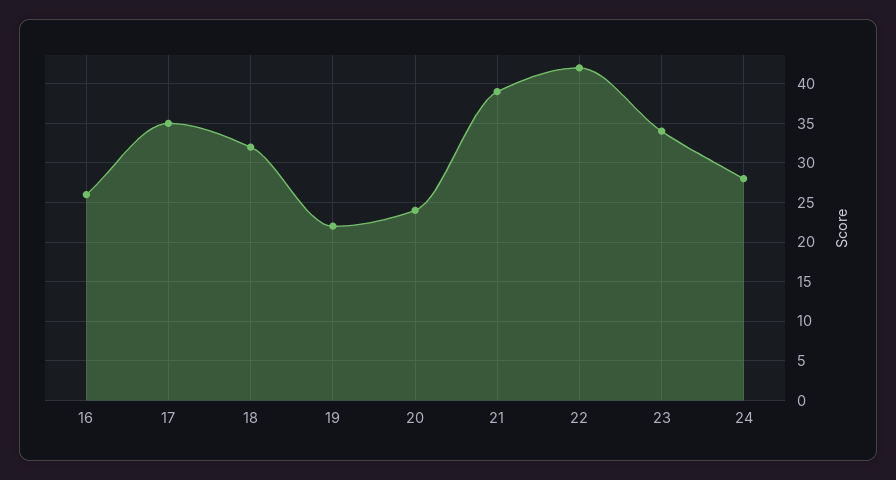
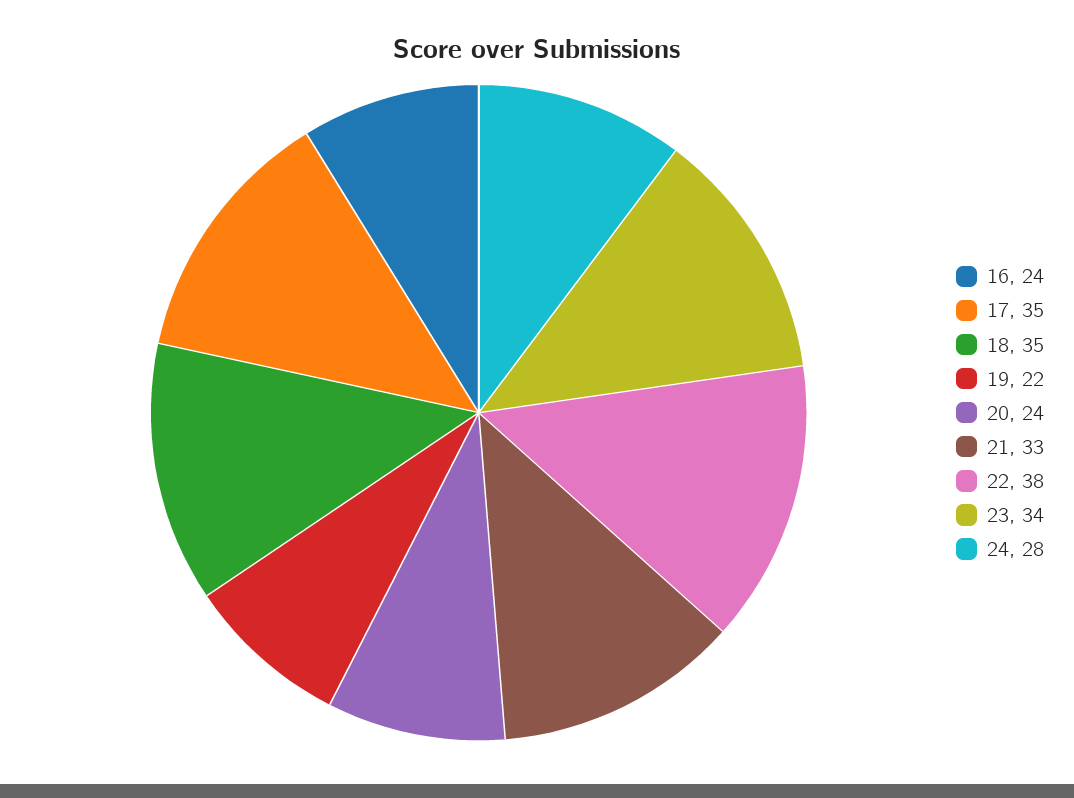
  {
-   "16": 26,
+   "16": 24,
    "17": 35,
-   "18": 32,
+   "18": 35,
    "19": 22,
    "20": 24,
-   "21": 39,
+   "21": 33,
-   "22": 42,
+   "22": 38,
    "23": 34,
    "24": 28
  }

